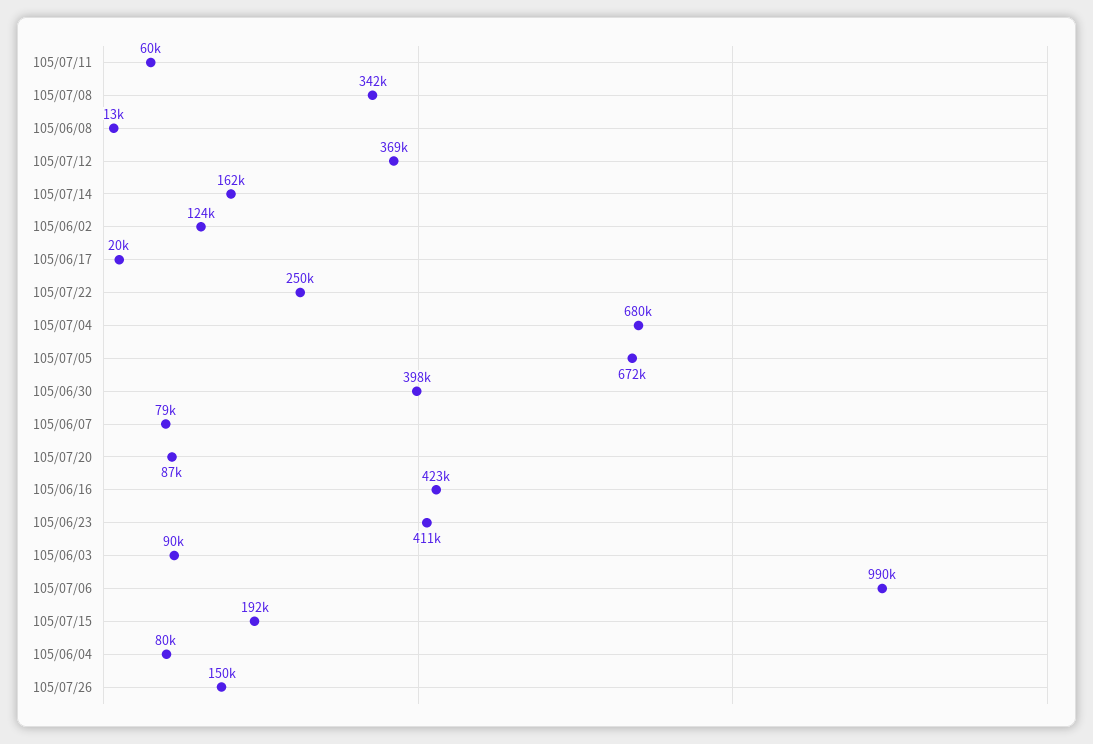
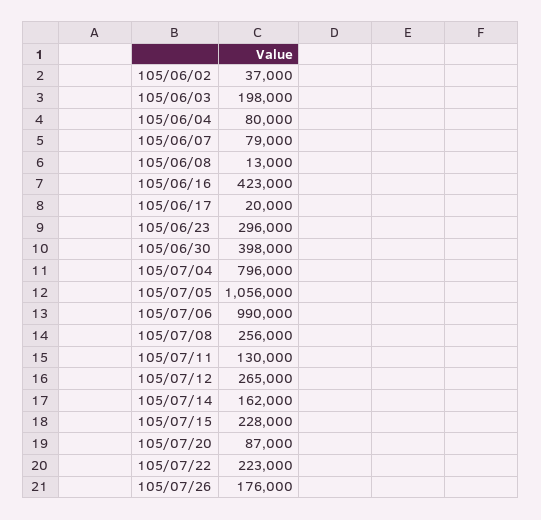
  {
-   "105/07/11": 60000,
+   "105/07/11": 130000,
-   "105/07/08": 342000,
+   "105/07/08": 256000,
    "105/06/08": 13000,
-   "105/07/12": 369000,
+   "105/07/12": 265000,
    "105/07/14": 162000,
-   "105/06/02": 124000,
+   "105/06/02": 37000,
    "105/06/17": 20000,
-   "105/07/22": 250000,
+   "105/07/22": 223000,
-   "105/07/04": 680000,
+   "105/07/04": 796000,
-   "105/07/05": 672000,
+   "105/07/05": 1056000,
    "105/06/30": 398000,
    "105/06/07": 79000,
    "105/07/20": 87000,
    "105/06/16": 423000,
-   "105/06/23": 411000,
+   "105/06/23": 296000,
-   "105/06/03": 90000,
+   "105/06/03": 198000,
    "105/07/06": 990000,
-   "105/07/15": 192000,
+   "105/07/15": 228000,
    "105/06/04": 80000,
-   "105/07/26": 150000
+   "105/07/26": 176000
  }

